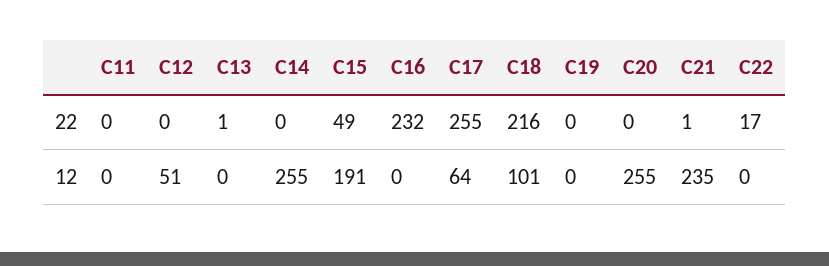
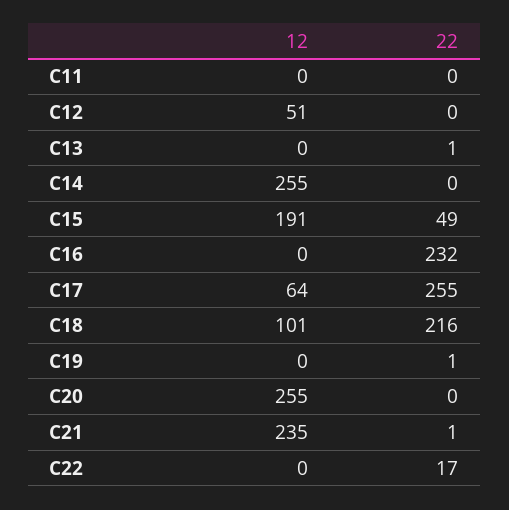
  {
    "C11": {
      "22": 0,
      "12": 0
    },
    "C12": {
      "22": 0,
      "12": 51
    },
    "C13": {
      "22": 1,
      "12": 0
    },
    "C14": {
      "22": 0,
      "12": 255
    },
    "C15": {
      "22": 49,
      "12": 191
    },
    "C16": {
      "22": 232,
      "12": 0
    },
    "C17": {
      "22": 255,
      "12": 64
    },
    "C18": {
      "22": 216,
      "12": 101
    },
    "C19": {
-     "22": 0,
+     "22": 1,
      "12": 0
    },
    "C20": {
      "22": 0,
      "12": 255
    },
    "C21": {
      "22": 1,
      "12": 235
    },
    "C22": {
      "22": 17,
      "12": 0
    }
  }

